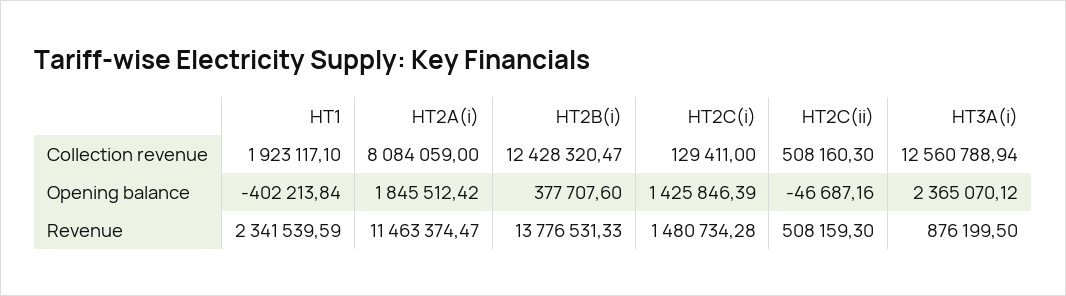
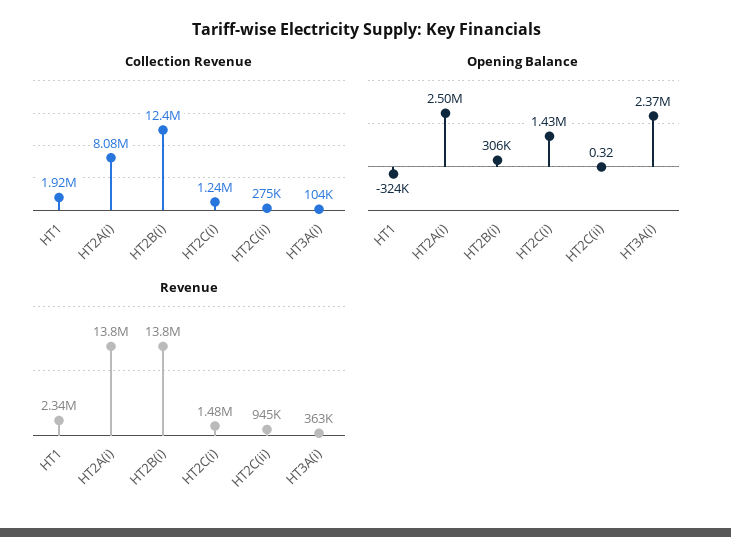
  {
    "Collection revenue": {
      "HT1": 1923117.1,
      "HT2A(i)": 8084059,
      "HT2B(i)": 12428320.47,
-     "HT2C(i)": 129411,
+     "HT2C(i)": 1240000,
-     "HT2C(ii)": 508160.3,
+     "HT2C(ii)": 275000,
-     "HT3A(i)": 12560788.94
+     "HT3A(i)": 104000
    },
    "Opening balance": {
-     "HT1": -402213.84,
+     "HT1": -324000,
-     "HT2A(i)": 1845512.42,
+     "HT2A(i)": 2500000,
-     "HT2B(i)": 377707.6,
+     "HT2B(i)": 306000,
      "HT2C(i)": 1425846.39,
-     "HT2C(ii)": -46687.16,
+     "HT2C(ii)": 0.32,
      "HT3A(i)": 2365070.12
    },
    "Revenue": {
      "HT1": 2341539.59,
-     "HT2A(i)": 11463374.47,
+     "HT2A(i)": 13800000,
      "HT2B(i)": 13776531.33,
      "HT2C(i)": 1480734.28,
-     "HT2C(ii)": 508159.3,
+     "HT2C(ii)": 945000,
-     "HT3A(i)": 876199.5
+     "HT3A(i)": 363000
    }
  }

